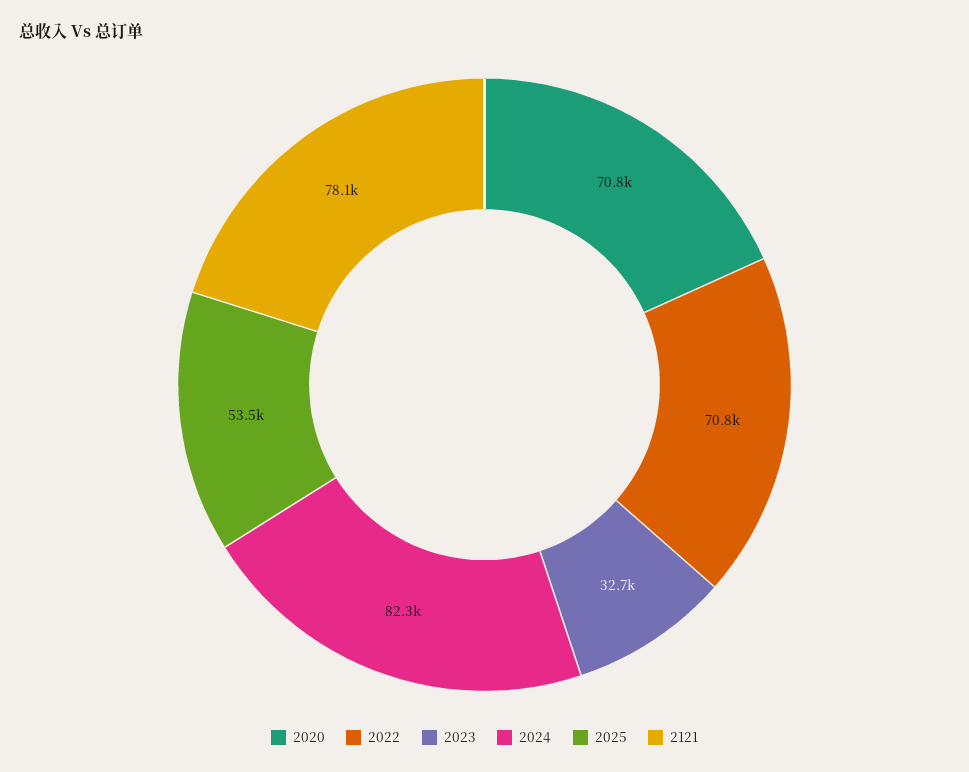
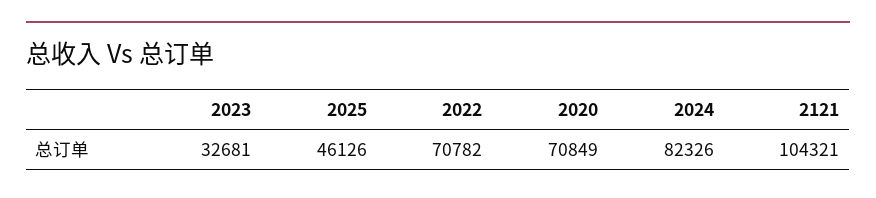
  {
    "2020": 70849,
    "2022": 70782,
    "2023": 32681,
    "2024": 82326,
-   "2025": 53500,
+   "2025": 46126,
-   "2121": 78100
+   "2121": 104321
  }

